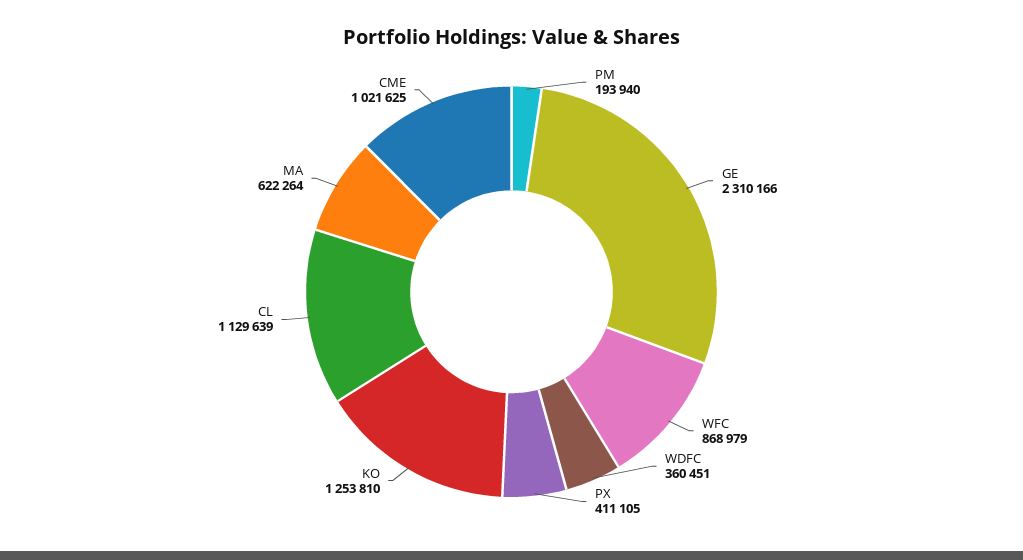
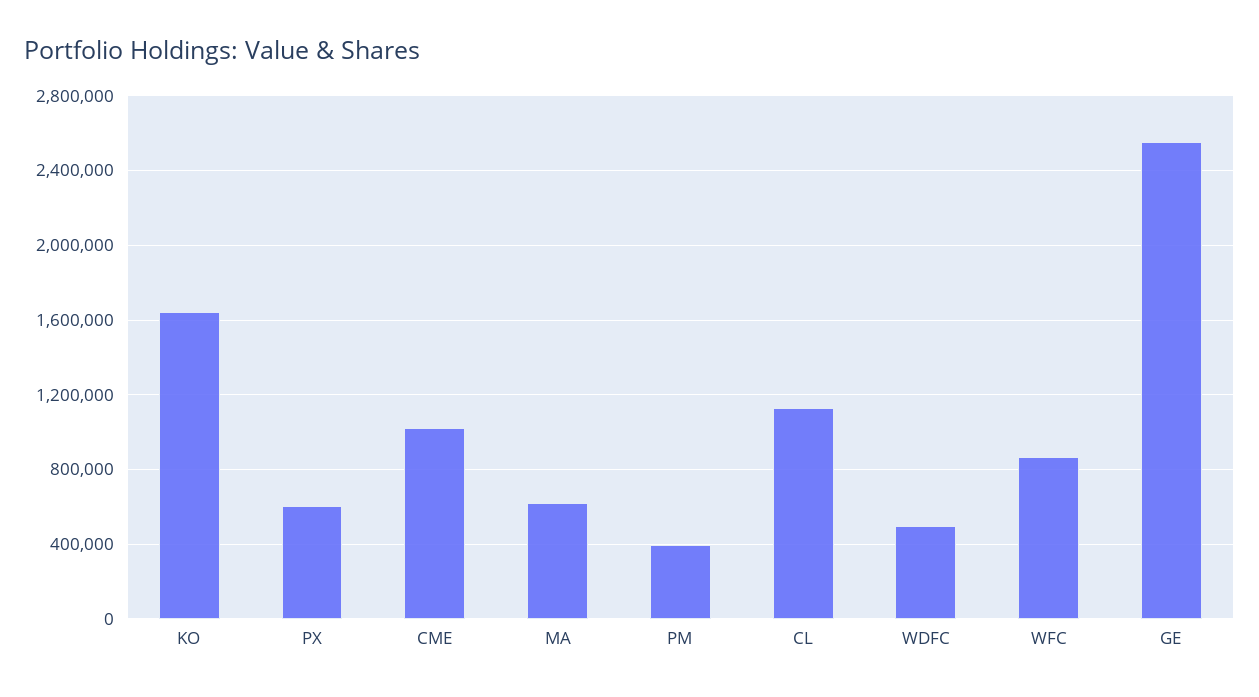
  {
-   "PM": 193940,
+   "PM": 400000,
-   "GE": 2310166,
+   "GE": 2550000,
    "WFC": 868979,
-   "WDFC": 360451,
+   "WDFC": 500000,
-   "PX": 411105,
+   "PX": 600000,
-   "KO": 1253810,
+   "KO": 1650000,
    "CL": 1129639,
    "MA": 622264,
    "CME": 1021625
  }

